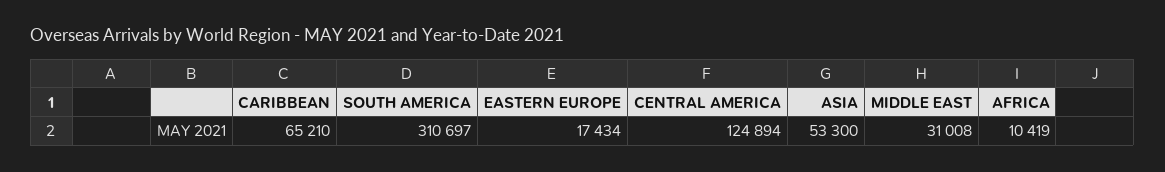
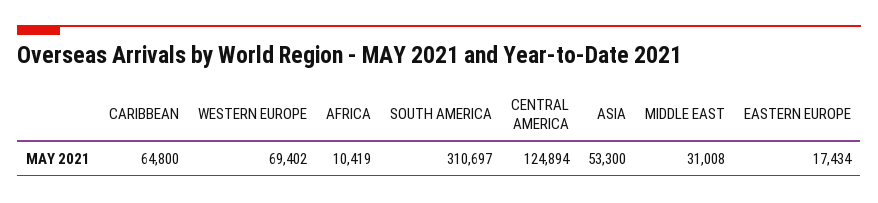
  {
-   "CARIBBEAN": 65210,
+   "CARIBBEAN": 64800,
    "SOUTH AMERICA": 310697,
    "EASTERN EUROPE": 17434,
    "CENTRAL AMERICA": 124894,
    "ASIA": 53300,
    "MIDDLE EAST": 31008,
-   "AFRICA": 10419
+   "AFRICA": 10419,
+   "WESTERN EUROPE": 69402
  }

